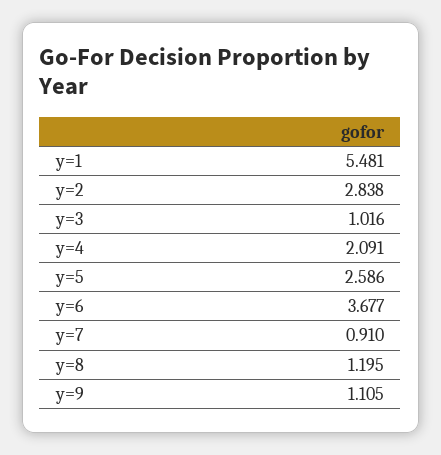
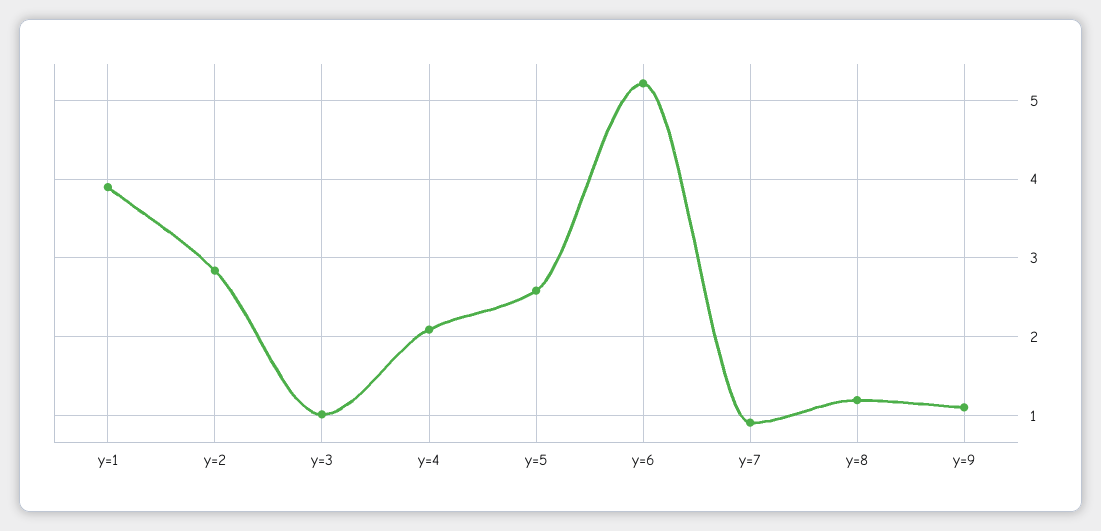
  {
-   "y=1": 5.481,
+   "y=1": 3.9,
    "y=2": 2.838,
    "y=3": 1.016,
    "y=4": 2.091,
    "y=5": 2.586,
-   "y=6": 3.677,
+   "y=6": 5.2,
    "y=7": 0.91,
    "y=8": 1.195,
    "y=9": 1.105
  }

